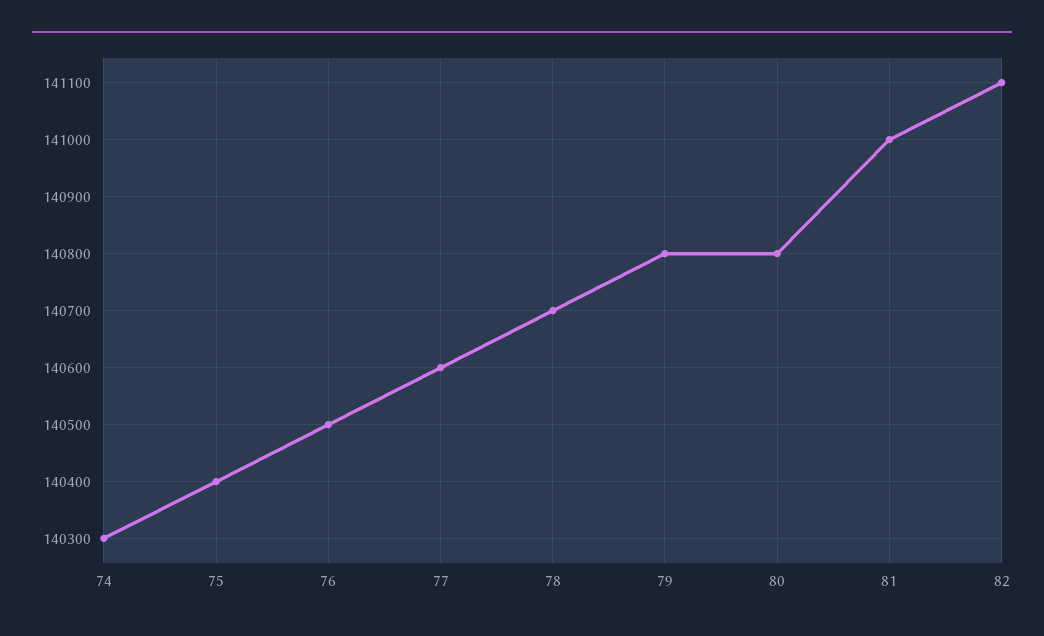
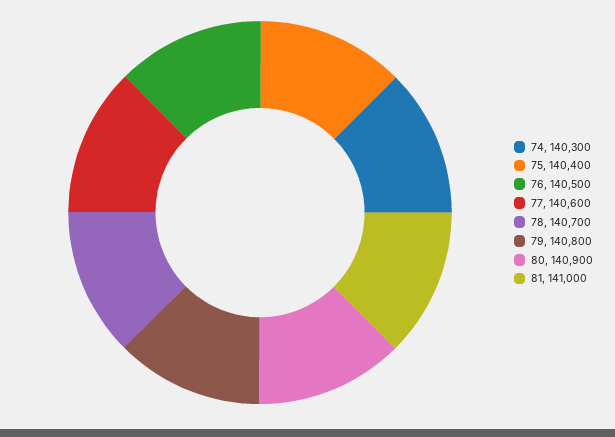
  {
    "74": 140300,
    "75": 140400,
    "76": 140500,
    "77": 140600,
    "78": 140700,
    "79": 140800,
-   "80": 140800,
+   "80": 140900,
-   "81": 141000,
+   "81": 141000
-   "82": 141100
  }

